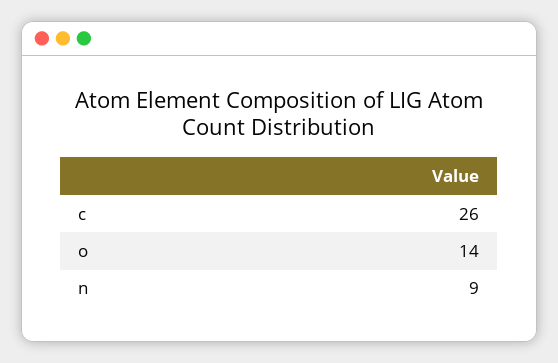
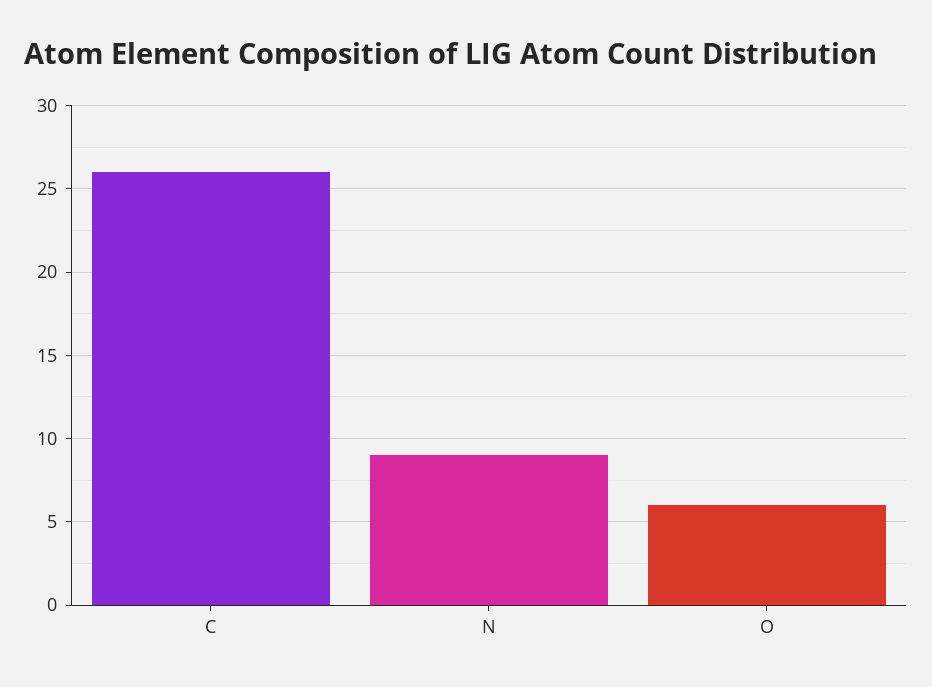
  {
    "c": 26,
-   "o": 14,
+   "o": 6,
    "n": 9
  }

